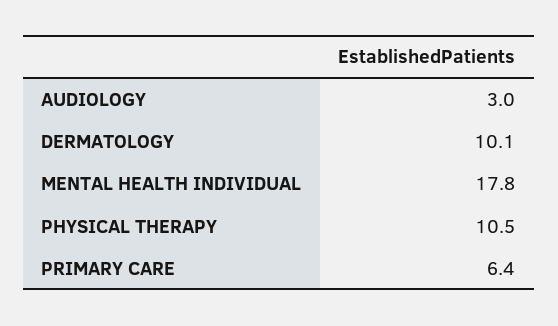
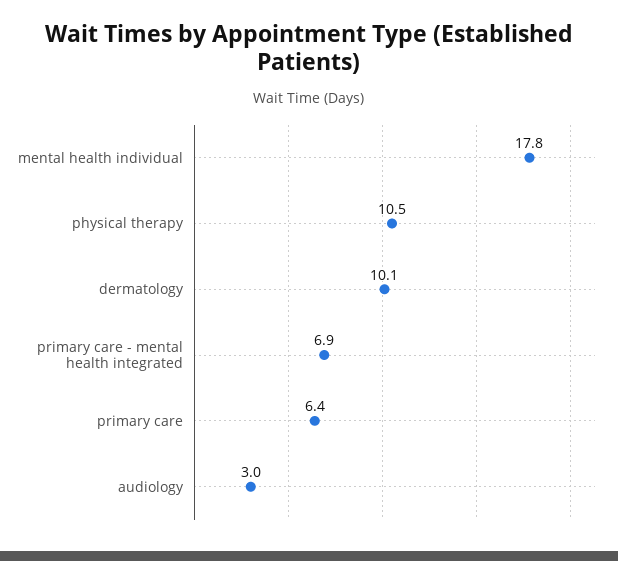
  {
    "AUDIOLOGY": 3,
    "DERMATOLOGY": 10.1,
    "MENTAL HEALTH INDIVIDUAL": 17.8,
    "PHYSICAL THERAPY": 10.5,
-   "PRIMARY CARE": 6.4
+   "PRIMARY CARE": 6.4,
+   "primary care - mental health integrated": 6.9
  }

